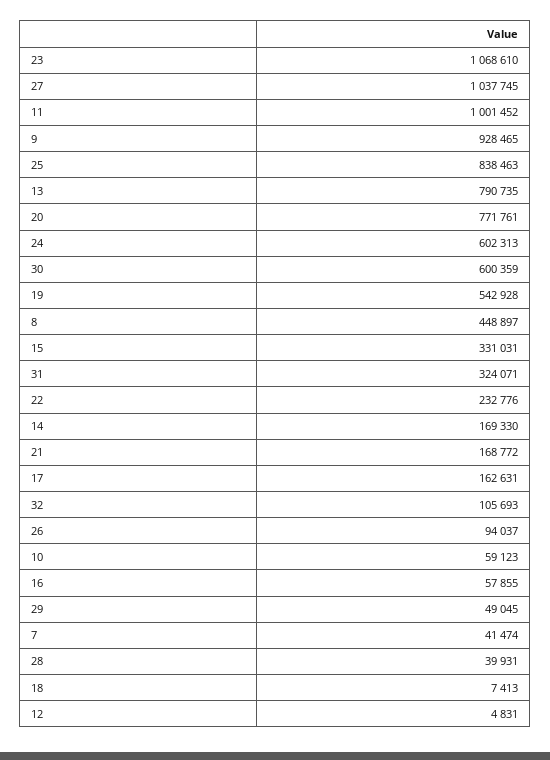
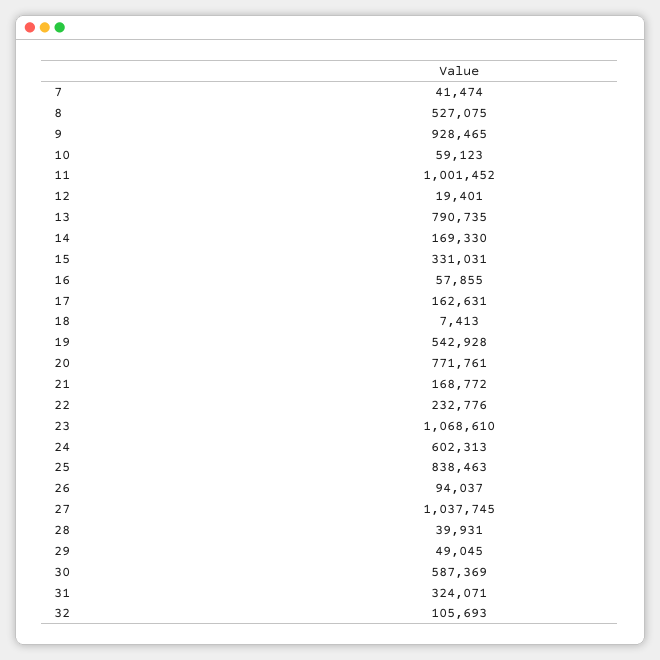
  {
    "23": 1068610,
    "27": 1037745,
    "11": 1001452,
    "9": 928465,
    "25": 838463,
    "13": 790735,
    "20": 771761,
    "24": 602313,
-   "30": 600359,
+   "30": 587369,
    "19": 542928,
-   "8": 448897,
+   "8": 527075,
    "15": 331031,
    "31": 324071,
    "22": 232776,
    "14": 169330,
    "21": 168772,
    "17": 162631,
    "32": 105693,
    "26": 94037,
    "10": 59123,
    "16": 57855,
    "29": 49045,
    "7": 41474,
    "28": 39931,
    "18": 7413,
-   "12": 4831
+   "12": 19401
  }

